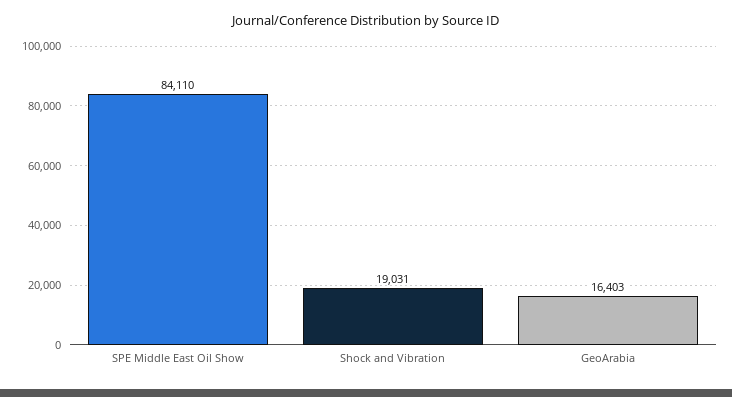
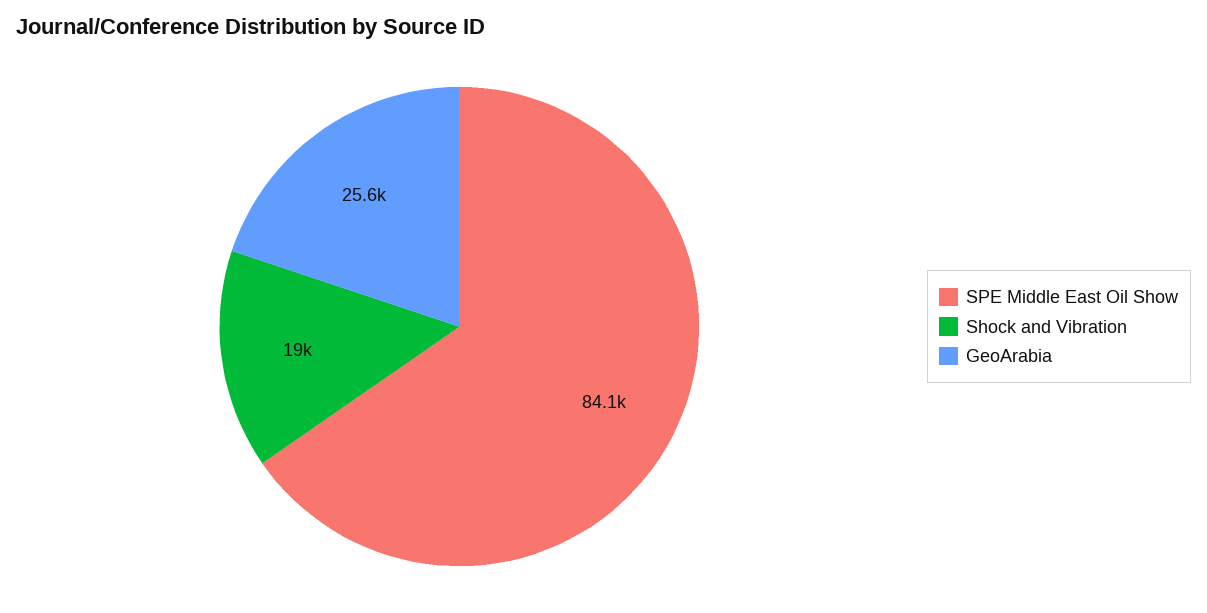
  {
    "SPE Middle East Oil Show": 84110,
    "Shock and Vibration": 19031,
-   "GeoArabia": 16403
+   "GeoArabia": 25600
  }

